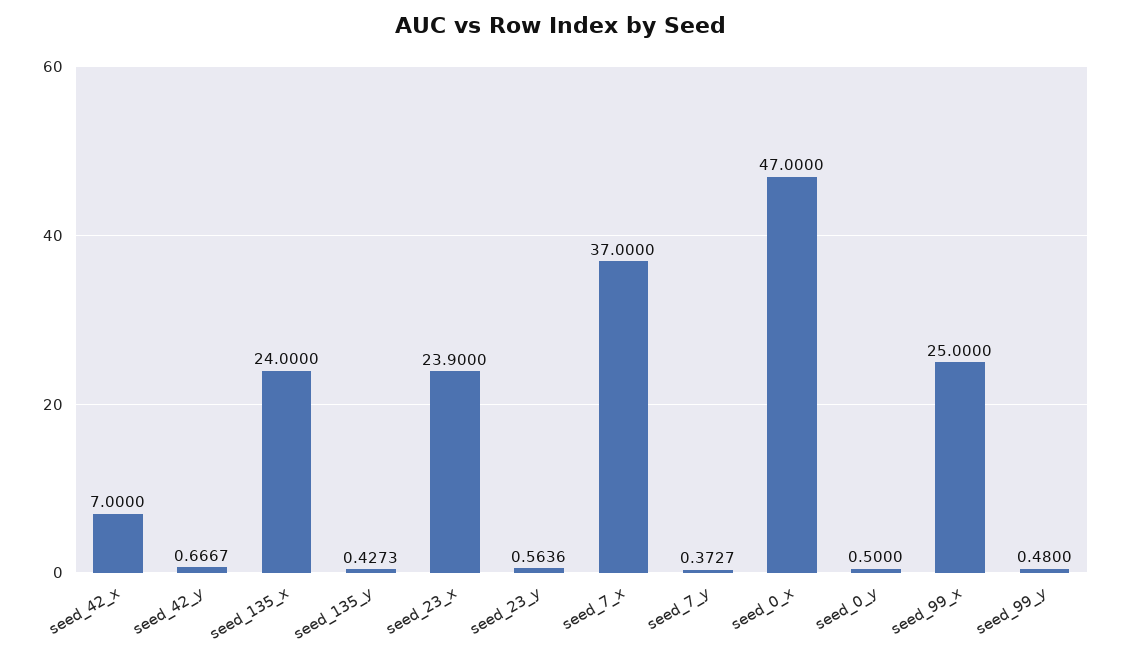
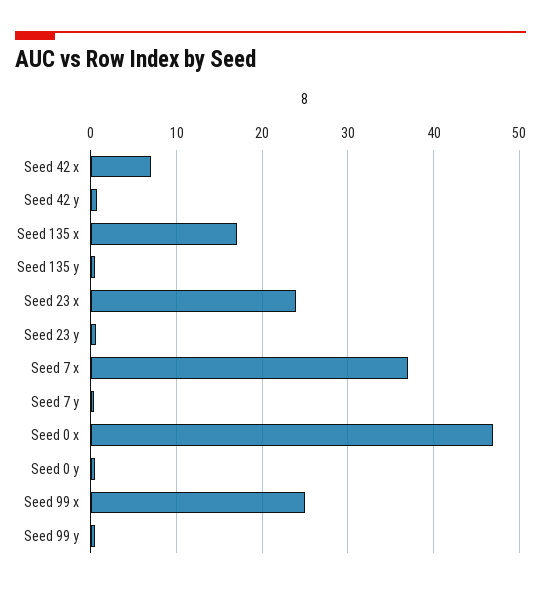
  {
    "seed_42_x": 7,
    "seed_42_y": 0.6667,
-   "seed_135_x": 24,
+   "seed_135_x": 17,
    "seed_135_y": 0.4273,
    "seed_23_x": 23.9,
    "seed_23_y": 0.5636,
    "seed_7_x": 37,
    "seed_7_y": 0.3727,
    "seed_0_x": 47,
    "seed_0_y": 0.5,
    "seed_99_x": 25,
    "seed_99_y": 0.48
  }

